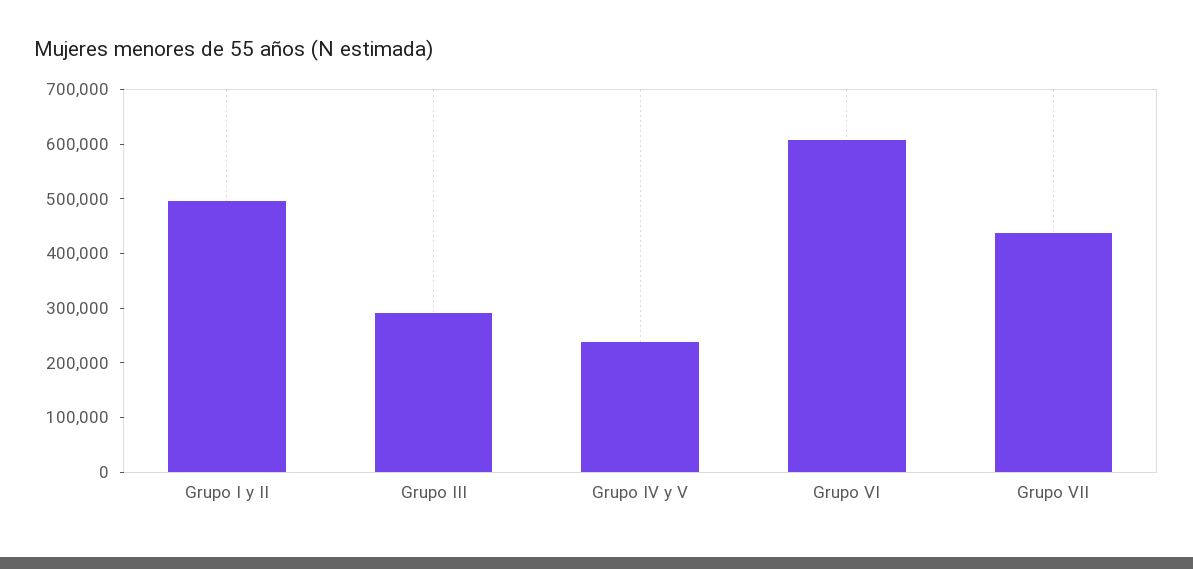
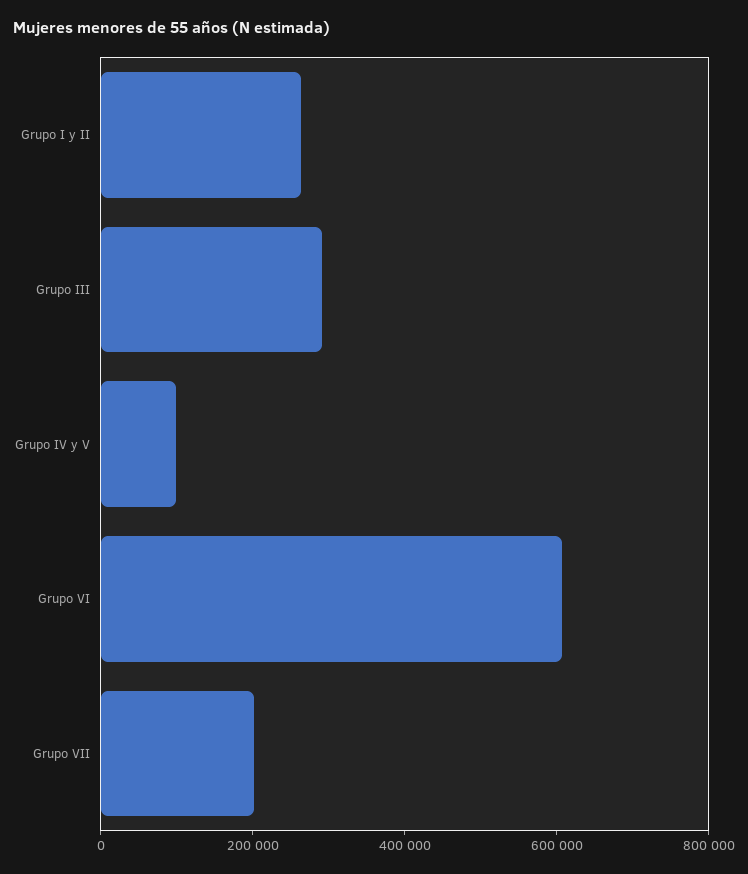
  {
-   "Grupo I y II": 500000,
+   "Grupo I y II": 250000,
    "Grupo III": 300000,
-   "Grupo IV y V": 240000,
+   "Grupo IV y V": 100000,
    "Grupo VI": 600000,
-   "Grupo VII": 440000
+   "Grupo VII": 200000
  }

